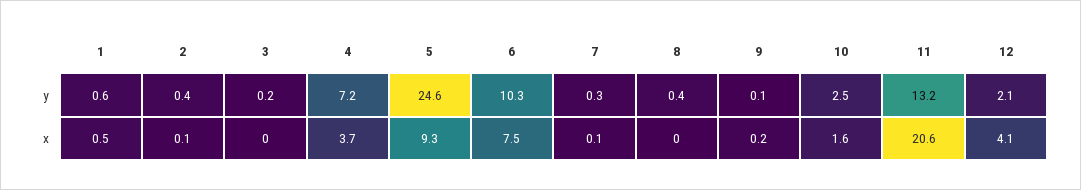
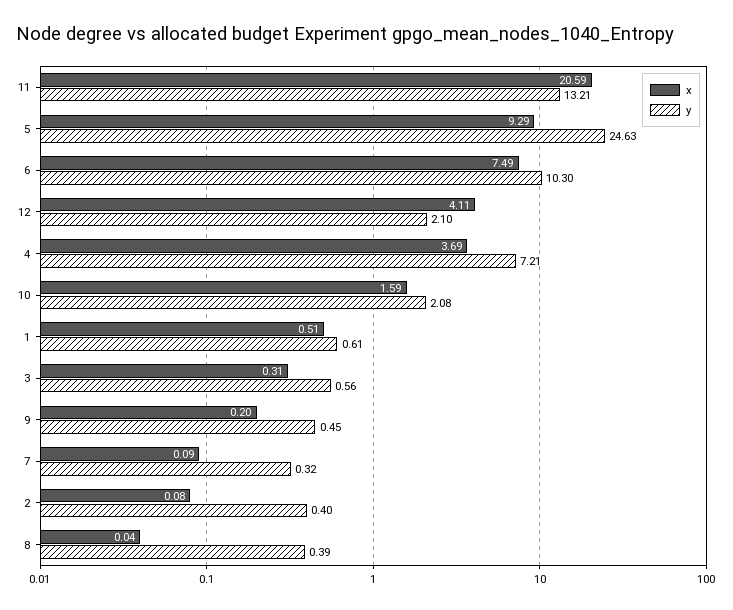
  {
    "y": {
      "1": 0.61,
      "2": 0.4,
-     "3": 0.2,
+     "3": 0.56,
      "4": 7.21,
      "5": 24.63,
      "6": 10.3,
      "7": 0.32,
      "8": 0.39,
-     "9": 0.1,
+     "9": 0.45,
-     "10": 2.5,
+     "10": 2.08,
      "11": 13.21,
      "12": 2.1
    },
    "x": {
      "1": 0.51,
      "2": 0.08,
-     "3": 0,
+     "3": 0.31,
      "4": 3.69,
      "5": 9.29,
      "6": 7.49,
      "7": 0.09,
      "8": 0.04,
      "9": 0.2,
      "10": 1.59,
      "11": 20.59,
      "12": 4.11
    }
  }

